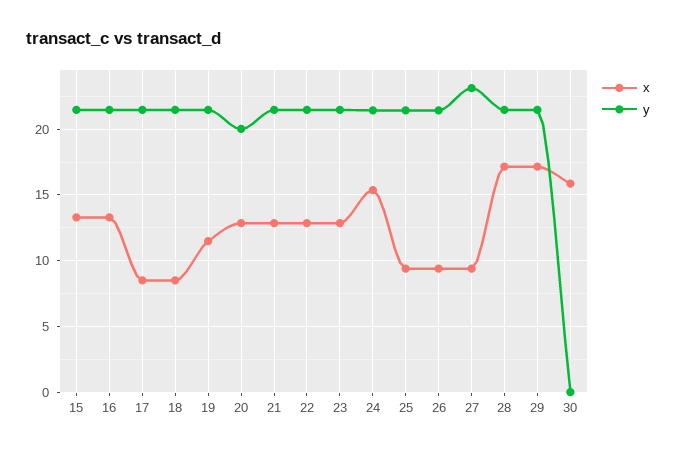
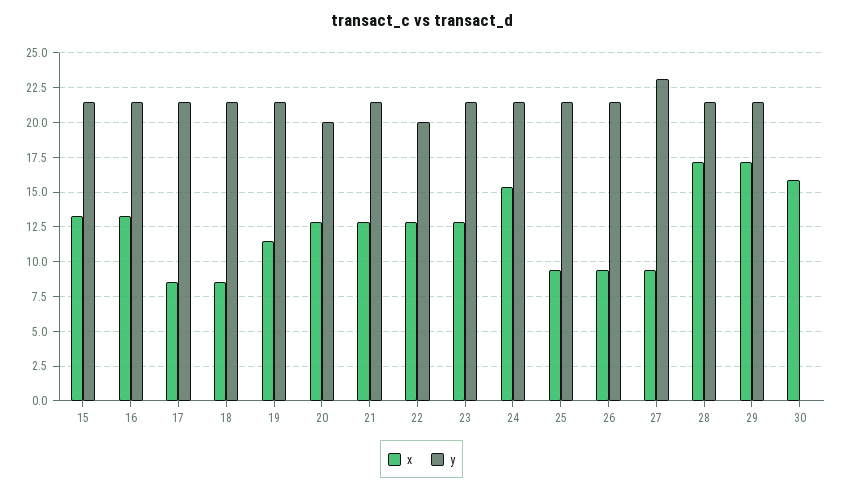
  {
    "x": {
      "15": 13.5,
      "16": 13.5,
      "17": 8.5,
      "18": 8.5,
      "19": 11.5,
      "20": 13,
      "21": 13,
      "22": 13,
      "23": 13,
      "24": 15.5,
      "25": 9.5,
      "26": 9.5,
      "27": 9.5,
      "28": 17,
      "29": 17,
      "30": 16
    },
    "y": {
      "15": 21.5,
      "16": 21.5,
      "17": 21.5,
      "18": 21.5,
      "19": 21.5,
      "20": 20,
      "21": 21.5,
-     "22": 21.5,
+     "22": 20,
      "23": 21.5,
      "24": 21.5,
      "25": 21.5,
      "26": 21.5,
      "27": 23,
      "28": 21.5,
      "29": 21.5,
      "30": 0
    }
  }

